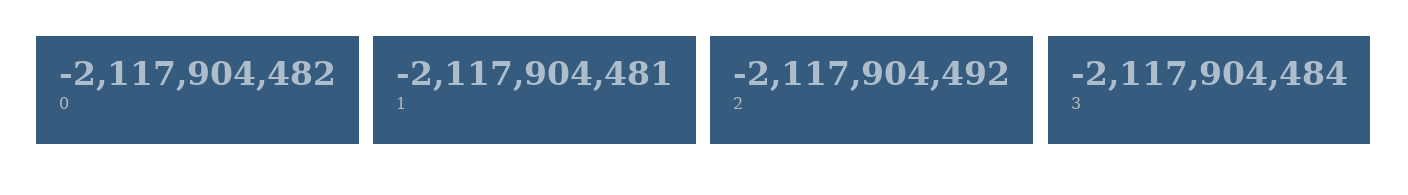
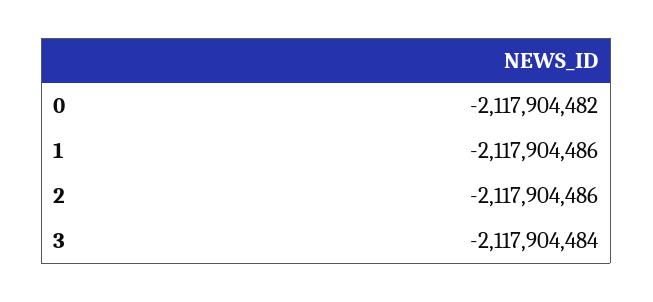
  {
    "0": -2117904482,
-   "1": -2117904481,
+   "1": -2117904486,
-   "2": -2117904492,
+   "2": -2117904486,
    "3": -2117904484
  }

